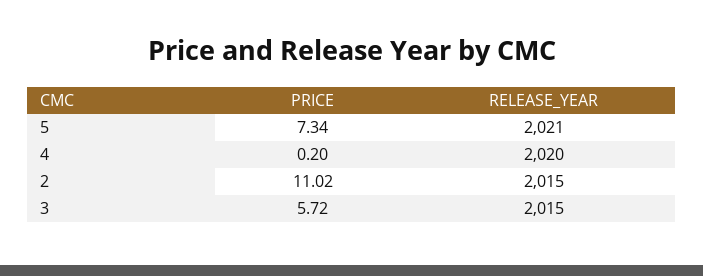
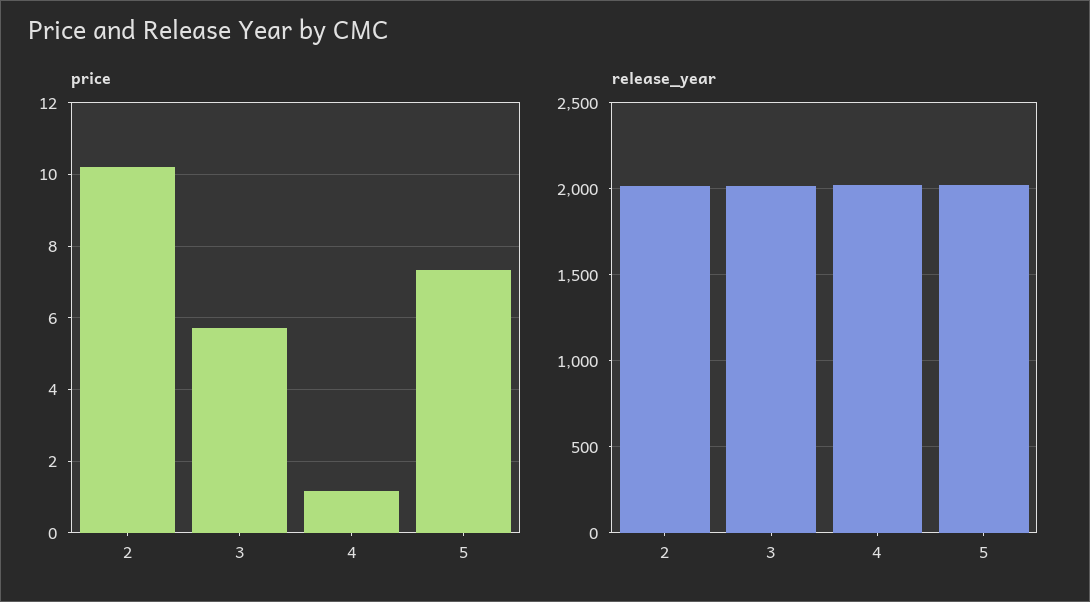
  {
    "PRICE": {
      "5": 7.34,
-     "4": 0.2,
+     "4": 1.2,
-     "2": 11.02,
+     "2": 10.2,
      "3": 5.72
    },
    "RELEASE_YEAR": {
      "5": 2021,
      "4": 2020,
      "2": 2015,
      "3": 2015
    }
  }

